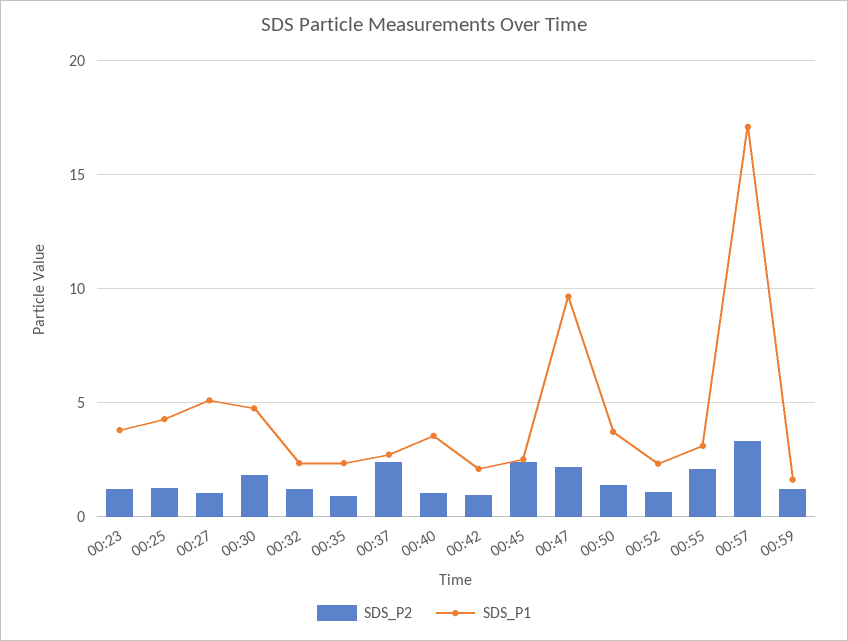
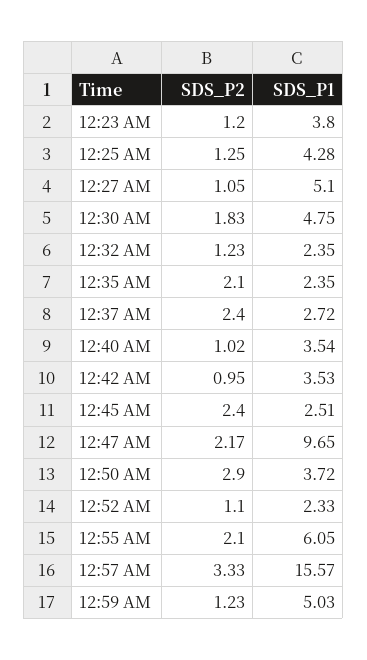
  {
    "SDS_P2": {
      "00:23": 1.2,
      "00:25": 1.25,
      "00:27": 1.05,
      "00:30": 1.83,
      "00:32": 1.23,
-     "00:35": 1,
+     "00:35": 2.1,
      "00:37": 2.4,
      "00:40": 1.02,
      "00:42": 0.95,
      "00:45": 2.4,
      "00:47": 2.17,
-     "00:50": 1.5,
+     "00:50": 2.9,
      "00:52": 1.1,
      "00:55": 2.1,
      "00:57": 3.33,
      "00:59": 1.23
    },
    "SDS_P1": {
      "00:23": 3.8,
      "00:25": 4.28,
      "00:27": 5.1,
      "00:30": 4.75,
      "00:32": 2.35,
      "00:35": 2.35,
      "00:37": 2.72,
      "00:40": 3.54,
-     "00:42": 2,
+     "00:42": 3.53,
      "00:45": 2.51,
      "00:47": 9.65,
      "00:50": 3.72,
      "00:52": 2.33,
-     "00:55": 3,
+     "00:55": 6.05,
-     "00:57": 17,
+     "00:57": 15.57,
-     "00:59": 1.5
+     "00:59": 5.03
    }
  }

